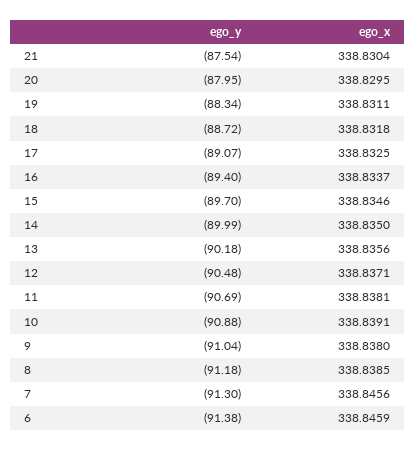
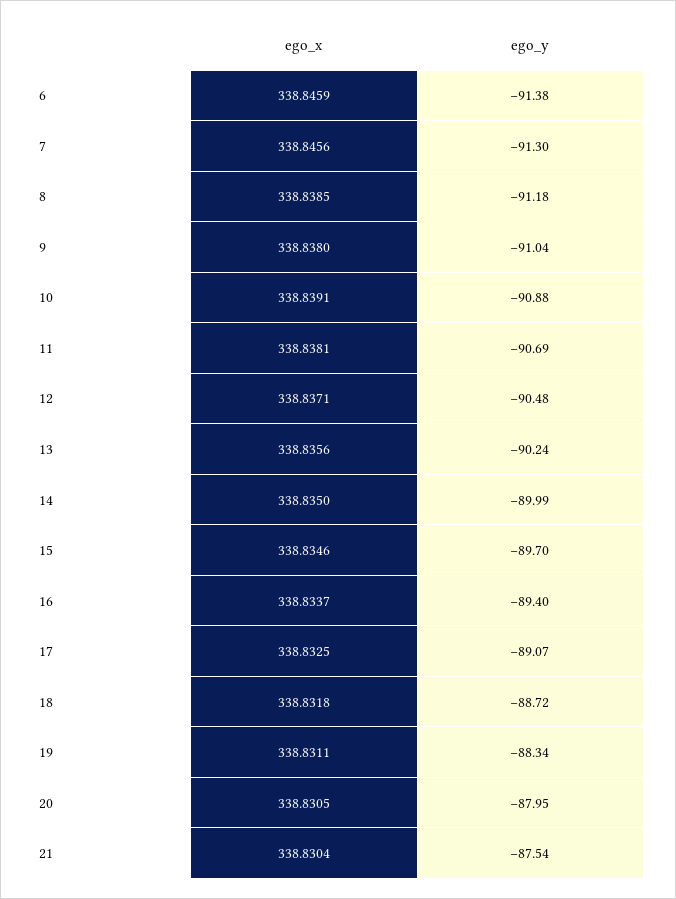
  {
    "ego_y": {
      "21": -87.54,
      "20": -87.95,
      "19": -88.34,
      "18": -88.72,
      "17": -89.07,
      "16": -89.4,
      "15": -89.7,
      "14": -89.99,
-     "13": -90.18,
+     "13": -90.24,
      "12": -90.48,
      "11": -90.69,
      "10": -90.88,
      "9": -91.04,
      "8": -91.18,
      "7": -91.3,
      "6": -91.38
    },
    "ego_x": {
      "21": 338.8304,
-     "20": 338.8295,
+     "20": 338.8305,
      "19": 338.8311,
      "18": 338.8318,
      "17": 338.8325,
      "16": 338.8337,
      "15": 338.8346,
      "14": 338.835,
      "13": 338.8356,
      "12": 338.8371,
      "11": 338.8381,
      "10": 338.8391,
      "9": 338.838,
      "8": 338.8385,
      "7": 338.8456,
      "6": 338.8459
    }
  }

